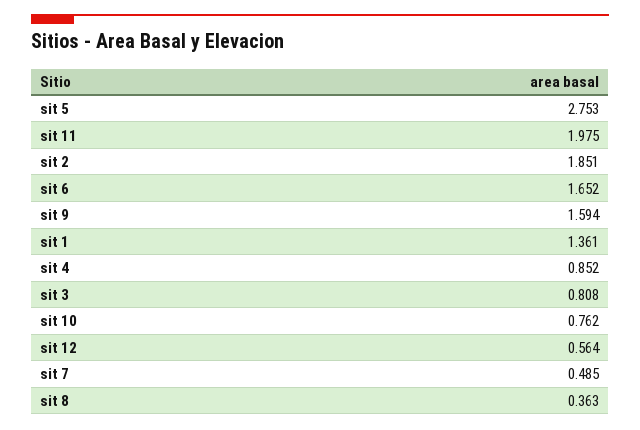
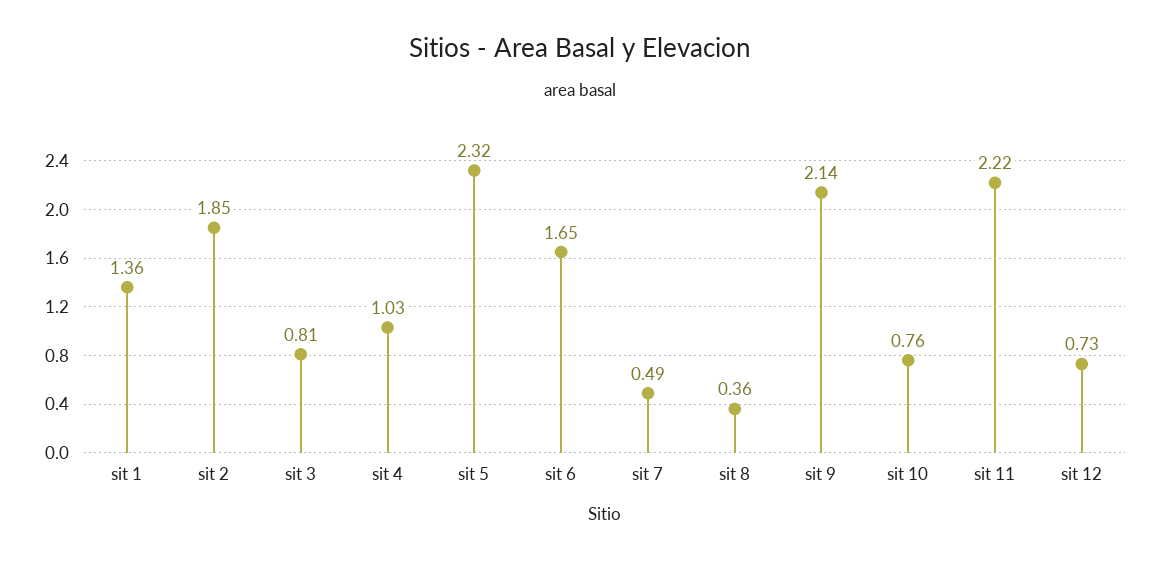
  {
-   "sit 5": 2.753,
+   "sit 5": 2.32,
-   "sit 11": 1.975,
+   "sit 11": 2.22,
    "sit 2": 1.851,
    "sit 6": 1.652,
-   "sit 9": 1.594,
+   "sit 9": 2.14,
    "sit 1": 1.361,
-   "sit 4": 0.852,
+   "sit 4": 1.03,
    "sit 3": 0.808,
    "sit 10": 0.762,
-   "sit 12": 0.564,
+   "sit 12": 0.73,
    "sit 7": 0.485,
    "sit 8": 0.363
  }

